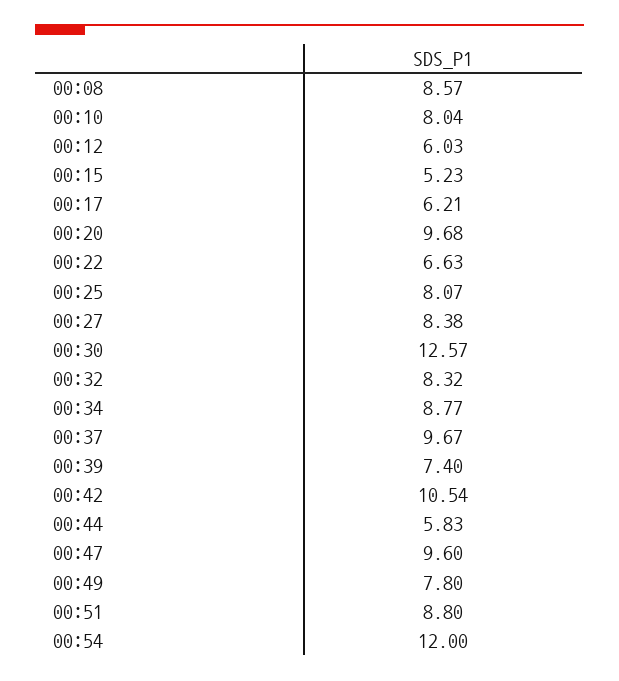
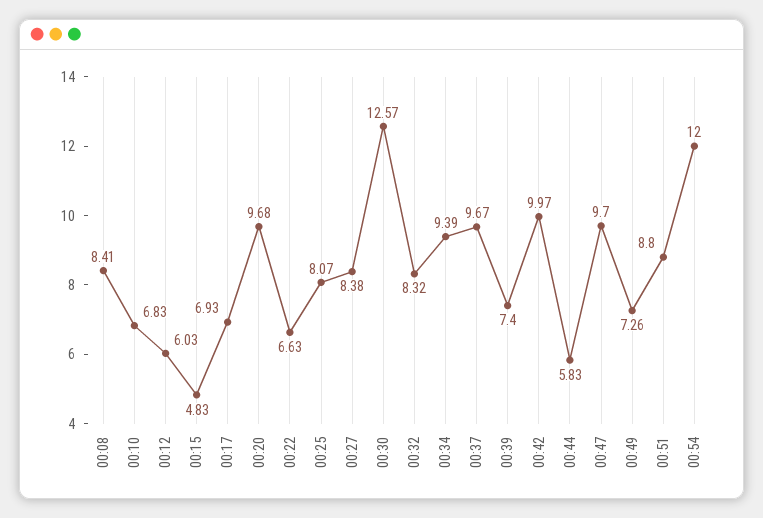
  {
-   "00:08": 8.57,
+   "00:08": 8.41,
-   "00:10": 8.04,
+   "00:10": 6.83,
    "00:12": 6.03,
-   "00:15": 5.23,
+   "00:15": 4.83,
-   "00:17": 6.21,
+   "00:17": 6.93,
    "00:20": 9.68,
    "00:22": 6.63,
    "00:25": 8.07,
    "00:27": 8.38,
    "00:30": 12.57,
    "00:32": 8.32,
-   "00:34": 8.77,
+   "00:34": 9.39,
    "00:37": 9.67,
    "00:39": 7.4,
-   "00:42": 10.54,
+   "00:42": 9.97,
    "00:44": 5.83,
-   "00:47": 9.6,
+   "00:47": 9.7,
-   "00:49": 7.8,
+   "00:49": 7.26,
    "00:51": 8.8,
    "00:54": 12
  }

